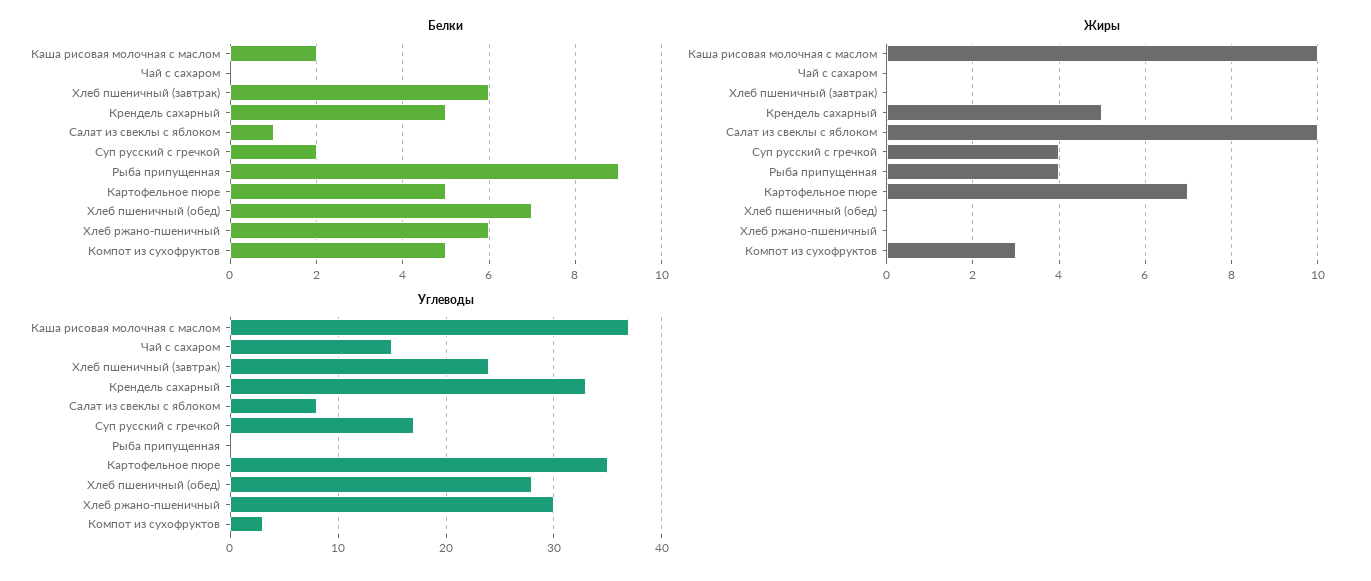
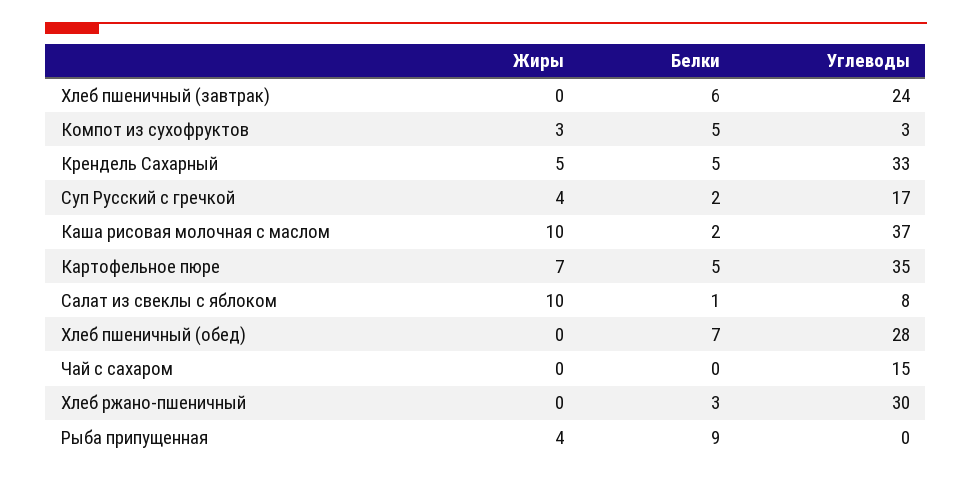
  {
    "Белки": {
      "Каша рисовая молочная с маслом": 2,
      "Чай с сахаром": 0,
      "Хлеб пшеничный (завтрак)": 6,
      "Крендель сахарный": 5,
      "Салат из свеклы с яблоком": 1,
      "Суп русский с гречкой": 2,
      "Рыба припущенная": 9,
      "Картофельное пюре": 5,
      "Хлеб пшеничный (обед)": 7,
-     "Хлеб ржано-пшеничный": 6,
+     "Хлеб ржано-пшеничный": 3,
      "Компот из сухофруктов": 5
    },
    "Жиры": {
      "Каша рисовая молочная с маслом": 10,
      "Чай с сахаром": 0,
      "Хлеб пшеничный (завтрак)": 0,
      "Крендель сахарный": 5,
      "Салат из свеклы с яблоком": 10,
      "Суп русский с гречкой": 4,
      "Рыба припущенная": 4,
      "Картофельное пюре": 7,
      "Хлеб пшеничный (обед)": 0,
      "Хлеб ржано-пшеничный": 0,
      "Компот из сухофруктов": 3
    },
    "Углеводы": {
      "Каша рисовая молочная с маслом": 37,
      "Чай с сахаром": 15,
      "Хлеб пшеничный (завтрак)": 24,
      "Крендель сахарный": 33,
      "Салат из свеклы с яблоком": 8,
      "Суп русский с гречкой": 17,
      "Рыба припущенная": 0,
      "Картофельное пюре": 35,
      "Хлеб пшеничный (обед)": 28,
      "Хлеб ржано-пшеничный": 30,
      "Компот из сухофруктов": 3
    }
  }

